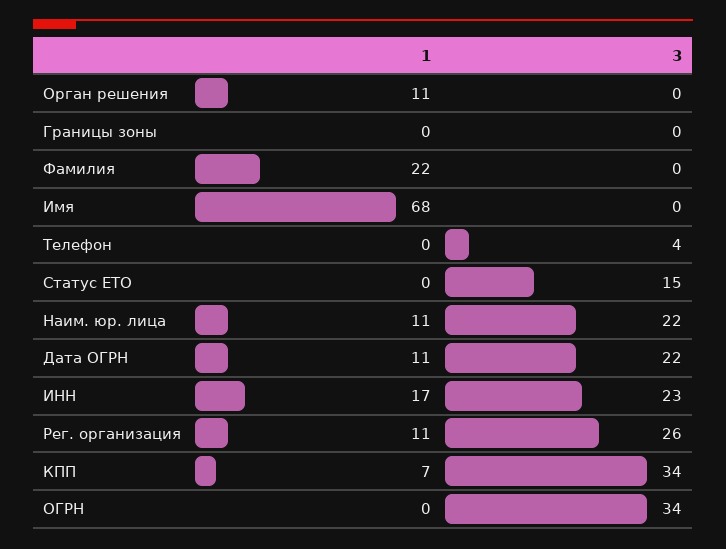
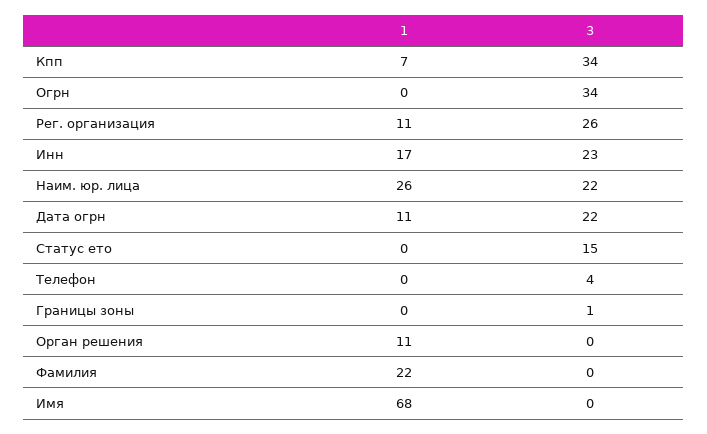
  {
    "1": {
      "Орган решения": 11,
      "Границы зоны": 0,
      "Фамилия": 22,
      "Имя": 68,
      "Телефон": 0,
      "Статус ЕТО": 0,
-     "Наим. юр. лица": 11,
+     "Наим. юр. лица": 26,
      "Дата ОГРН": 11,
      "ИНН": 17,
      "Рег. организация": 11,
      "КПП": 7,
      "ОГРН": 0
    },
    "3": {
      "Орган решения": 0,
-     "Границы зоны": 0,
+     "Границы зоны": 1,
      "Фамилия": 0,
      "Имя": 0,
      "Телефон": 4,
      "Статус ЕТО": 15,
      "Наим. юр. лица": 22,
      "Дата ОГРН": 22,
      "ИНН": 23,
      "Рег. организация": 26,
      "КПП": 34,
      "ОГРН": 34
    }
  }

